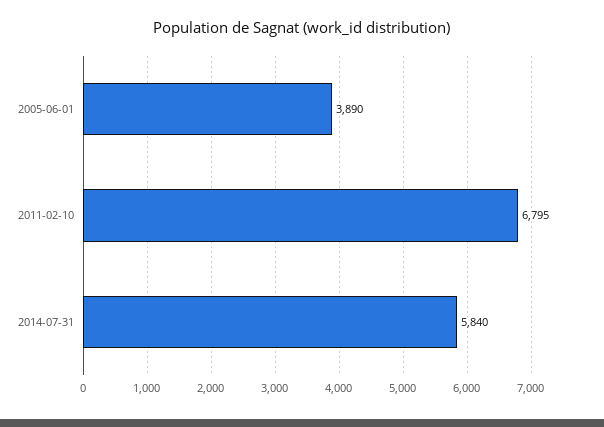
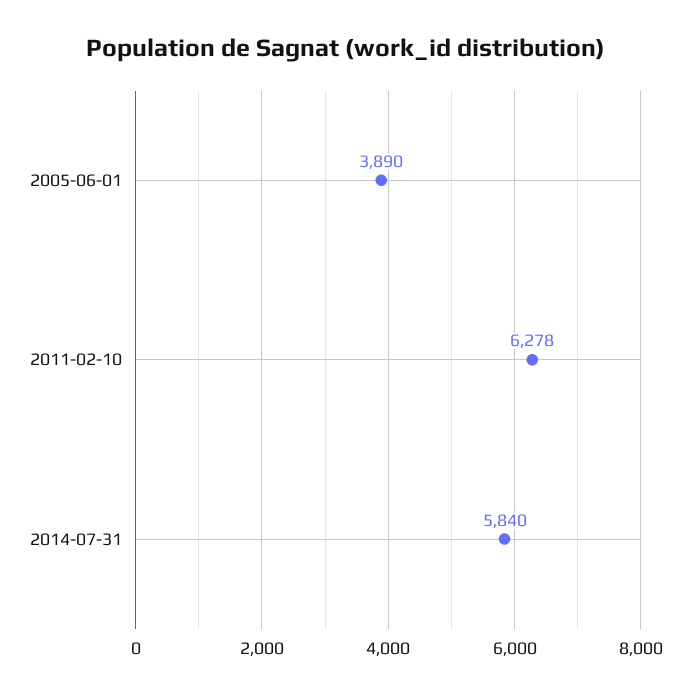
  {
    "2005-06-01": 3890,
-   "2011-02-10": 6795,
+   "2011-02-10": 6278,
    "2014-07-31": 5840
  }

